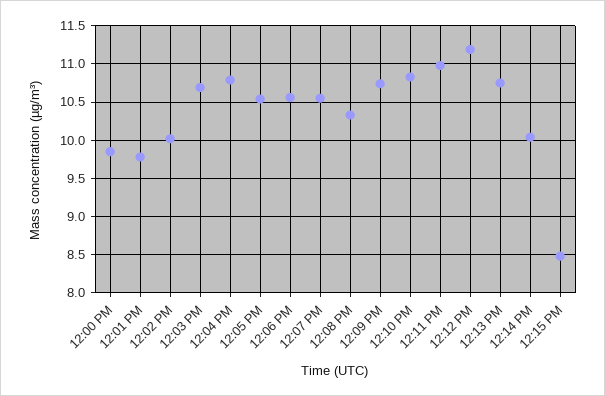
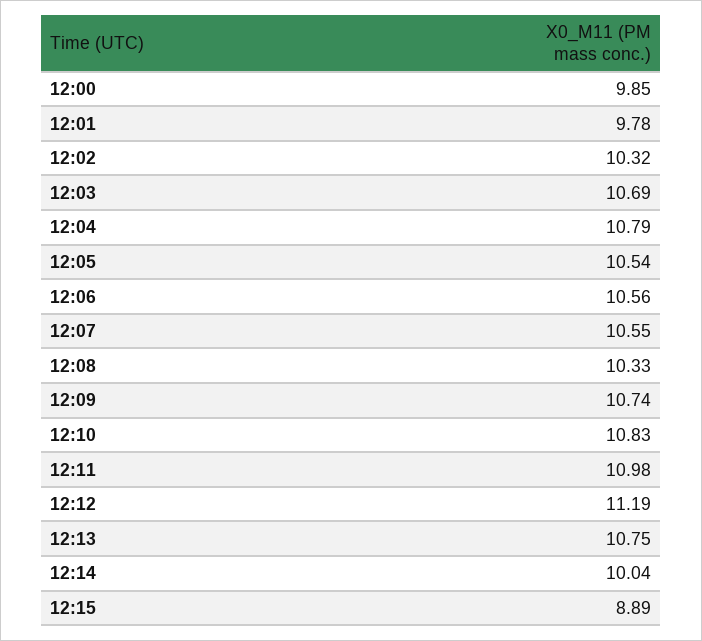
  {
    "12:00 PM": 9.85,
    "12:01 PM": 9.78,
-   "12:02 PM": 10,
+   "12:02 PM": 10.32,
    "12:03 PM": 10.69,
    "12:04 PM": 10.79,
    "12:05 PM": 10.54,
    "12:06 PM": 10.56,
    "12:07 PM": 10.55,
    "12:08 PM": 10.33,
    "12:09 PM": 10.74,
    "12:10 PM": 10.83,
    "12:11 PM": 10.98,
    "12:12 PM": 11.19,
    "12:13 PM": 10.75,
    "12:14 PM": 10.04,
-   "12:15 PM": 8.5
+   "12:15 PM": 8.89
  }

